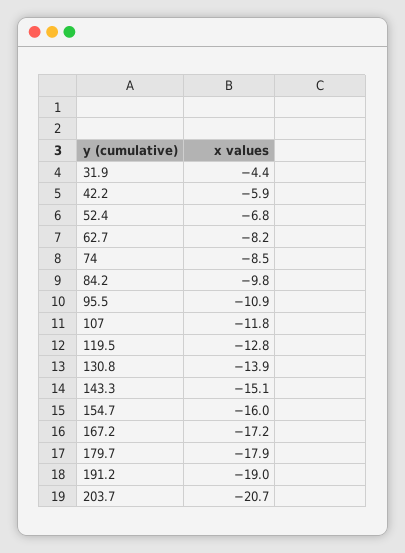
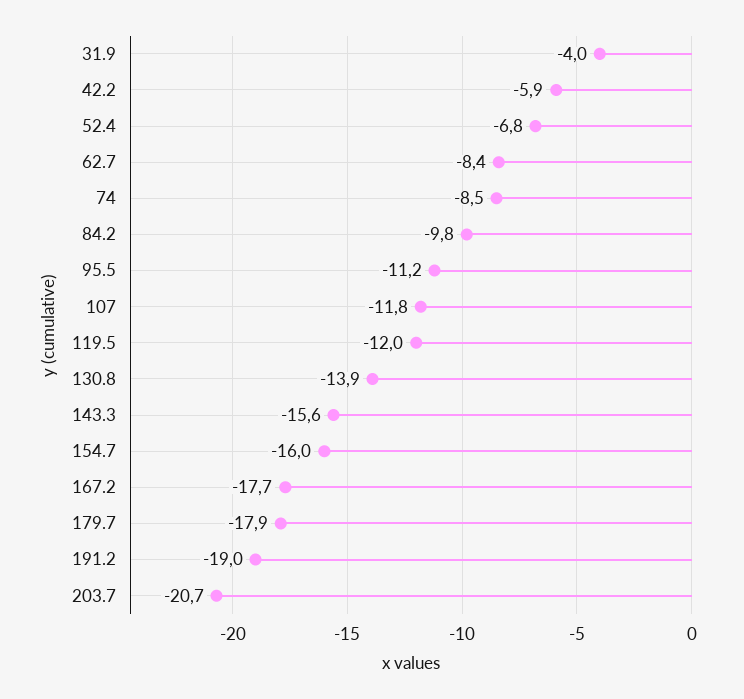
  {
-   "31.9": -4.4,
+   "31.9": -4,
    "42.2": -5.9,
    "52.4": -6.8,
-   "62.7": -8.2,
+   "62.7": -8.4,
    "74": -8.5,
    "84.2": -9.8,
-   "95.5": -10.9,
+   "95.5": -11.2,
    "107": -11.8,
-   "119.5": -12.8,
+   "119.5": -12,
    "130.8": -13.9,
-   "143.3": -15.1,
+   "143.3": -15.6,
    "154.7": -16,
-   "167.2": -17.2,
+   "167.2": -17.7,
    "179.7": -17.9,
    "191.2": -19,
    "203.7": -20.7
  }

